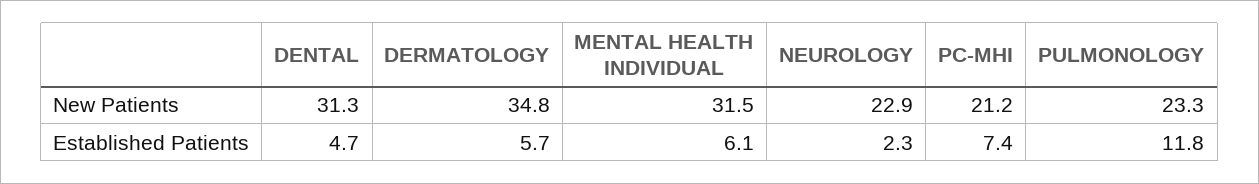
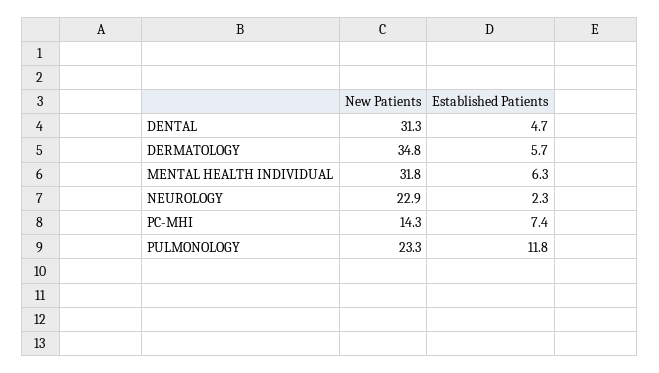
  {
    "DENTAL": {
      "New Patients": 31.3,
      "Established Patients": 4.7
    },
    "DERMATOLOGY": {
      "New Patients": 34.8,
      "Established Patients": 5.7
    },
    "MENTAL HEALTH INDIVIDUAL": {
-     "New Patients": 31.5,
+     "New Patients": 31.8,
-     "Established Patients": 6.1
+     "Established Patients": 6.3
    },
    "NEUROLOGY": {
      "New Patients": 22.9,
      "Established Patients": 2.3
    },
    "PC-MHI": {
-     "New Patients": 21.2,
+     "New Patients": 14.3,
      "Established Patients": 7.4
    },
    "PULMONOLOGY": {
      "New Patients": 23.3,
      "Established Patients": 11.8
    }
  }

